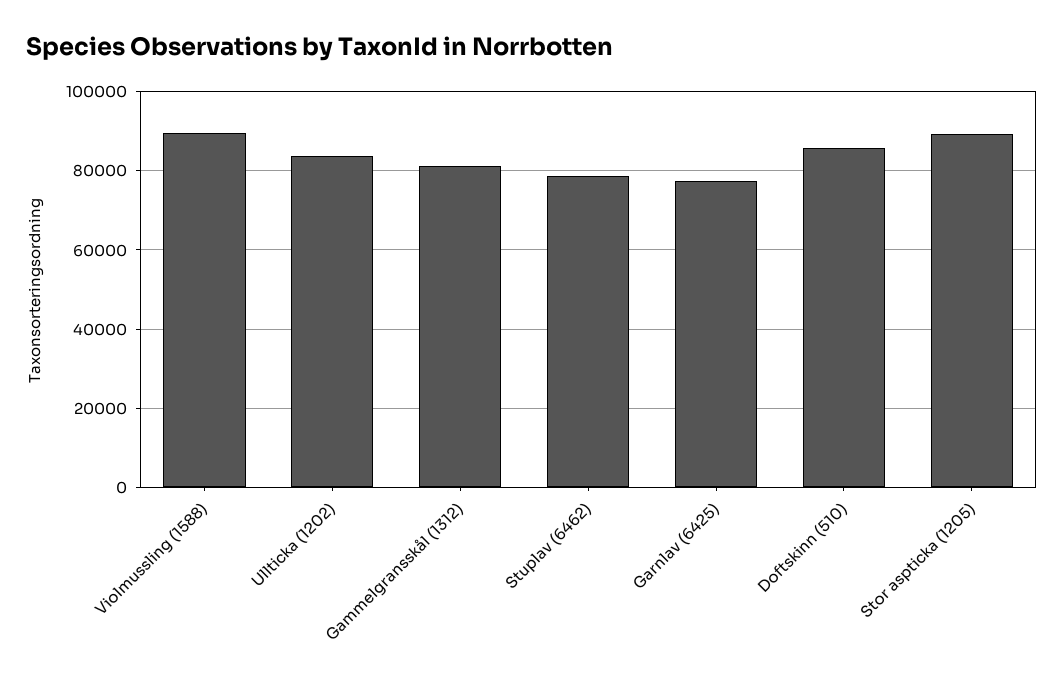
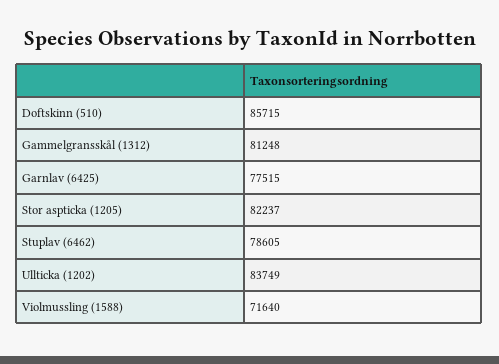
  {
-   "Violmussling (1588)": 90000,
+   "Violmussling (1588)": 71640,
    "Ullticka (1202)": 83749,
    "Gammelgransskål (1312)": 81248,
    "Stuplav (6462)": 78605,
    "Garnlav (6425)": 77515,
    "Doftskinn (510)": 85715,
-   "Stor aspticka (1205)": 90000
+   "Stor aspticka (1205)": 82237
  }

